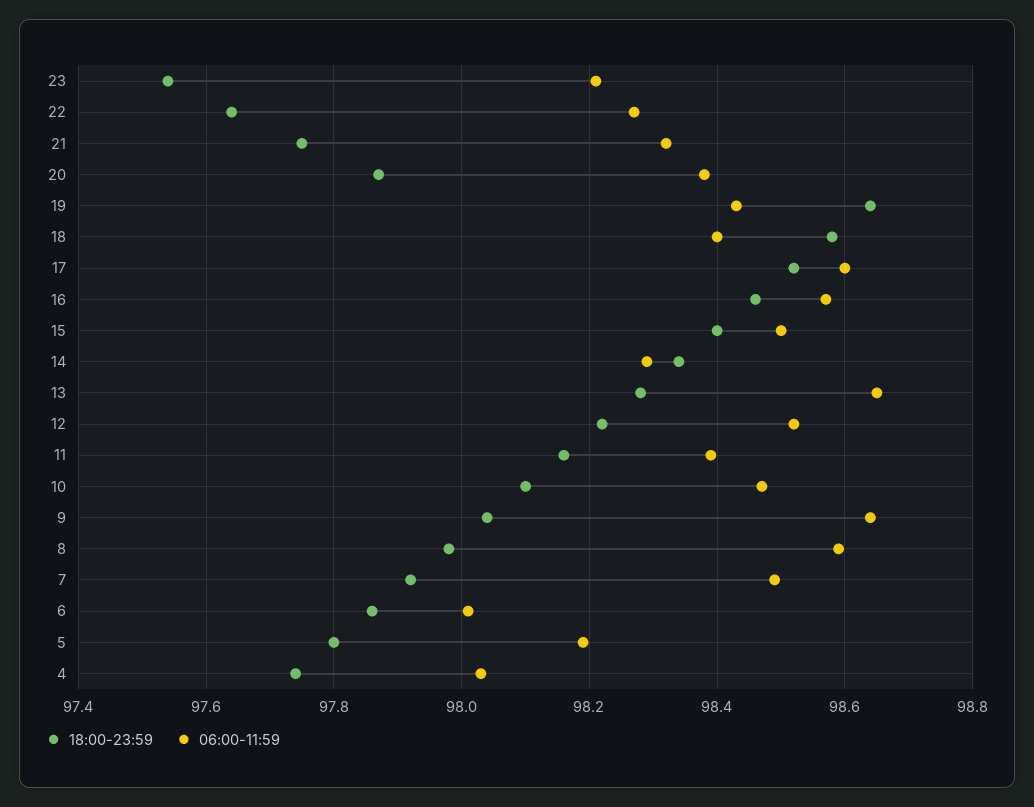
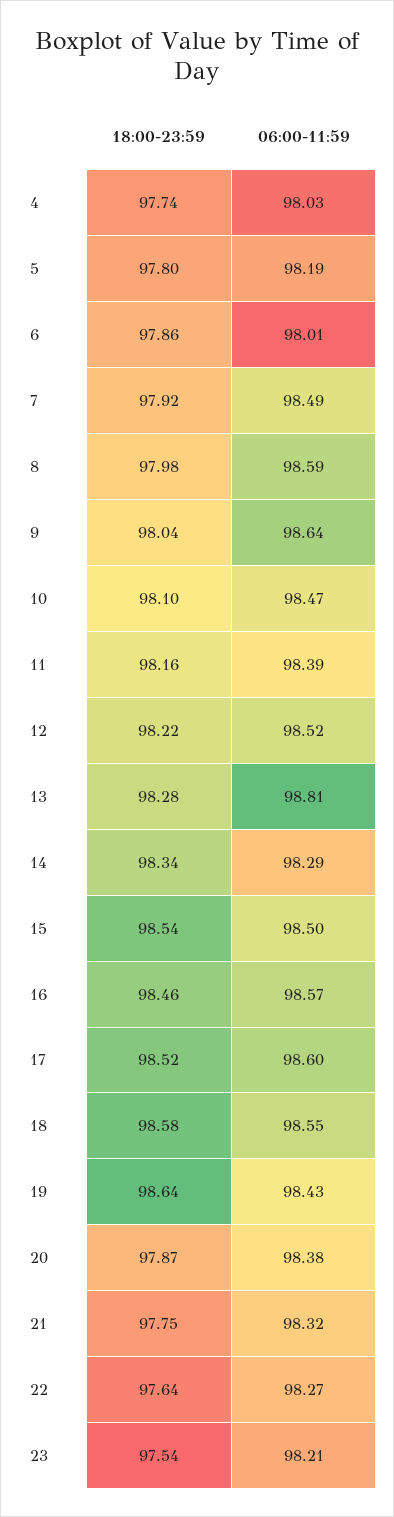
  {
    "18:00-23:59": {
      "23": 97.54,
      "22": 97.64,
      "21": 97.75,
      "20": 97.87,
      "19": 98.64,
      "18": 98.58,
      "17": 98.52,
      "16": 98.46,
-     "15": 98.4,
+     "15": 98.54,
      "14": 98.34,
      "13": 98.28,
      "12": 98.22,
      "11": 98.16,
      "10": 98.1,
      "9": 98.04,
      "8": 97.98,
      "7": 97.92,
      "6": 97.86,
      "5": 97.8,
      "4": 97.74
    },
    "06:00-11:59": {
      "23": 98.21,
      "22": 98.27,
      "21": 98.32,
      "20": 98.38,
      "19": 98.43,
-     "18": 98.4,
+     "18": 98.55,
      "17": 98.6,
      "16": 98.57,
      "15": 98.5,
      "14": 98.29,
-     "13": 98.65,
+     "13": 98.81,
      "12": 98.52,
      "11": 98.39,
      "10": 98.47,
      "9": 98.64,
      "8": 98.59,
      "7": 98.49,
      "6": 98.01,
      "5": 98.19,
      "4": 98.03
    }
  }

